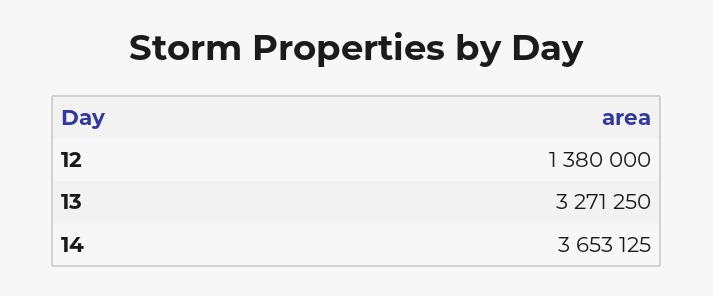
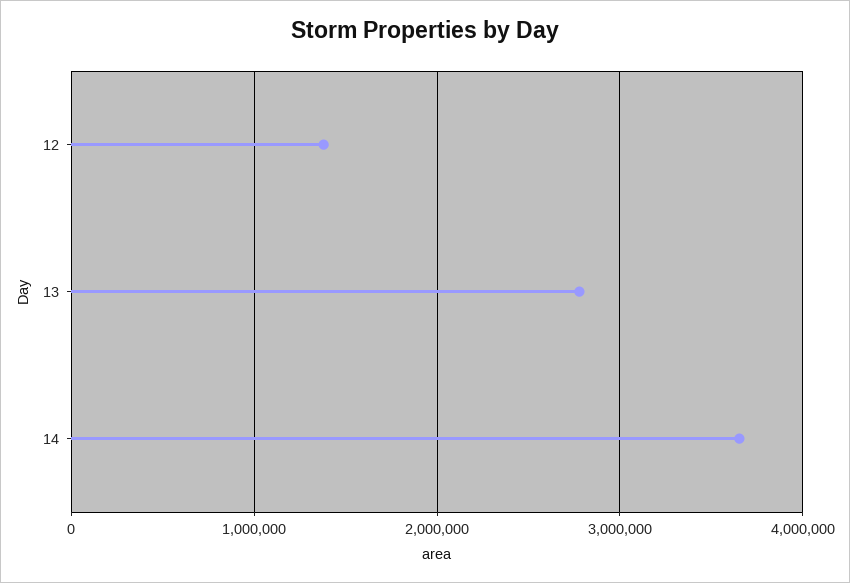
  {
    "12": 1380000,
-   "13": 3271250,
+   "13": 2800000,
    "14": 3653125
  }

